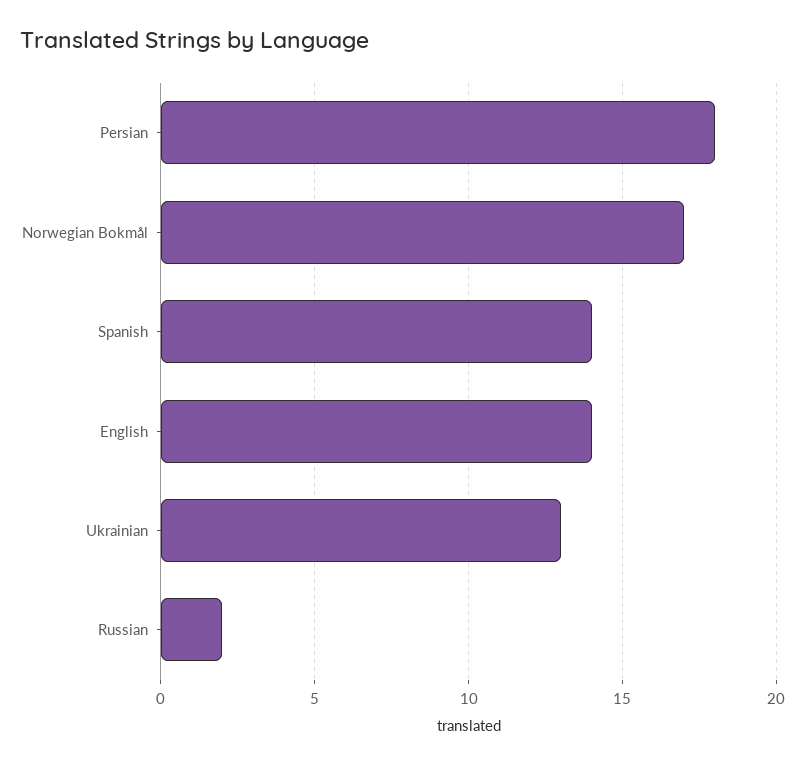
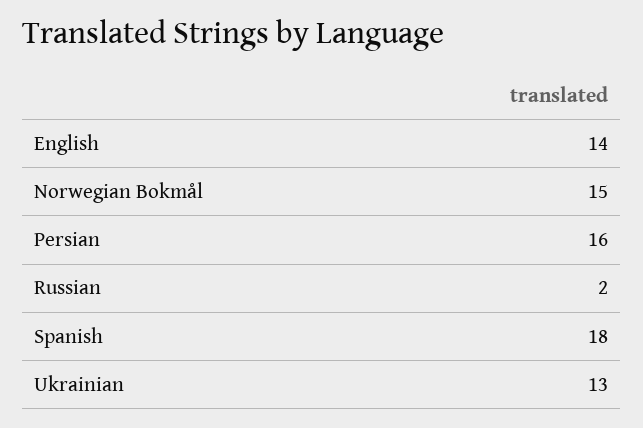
  {
-   "Persian": 18,
+   "Persian": 16,
-   "Norwegian Bokmål": 17,
+   "Norwegian Bokmål": 15,
-   "Spanish": 14,
+   "Spanish": 18,
    "English": 14,
    "Ukrainian": 13,
    "Russian": 2
  }

